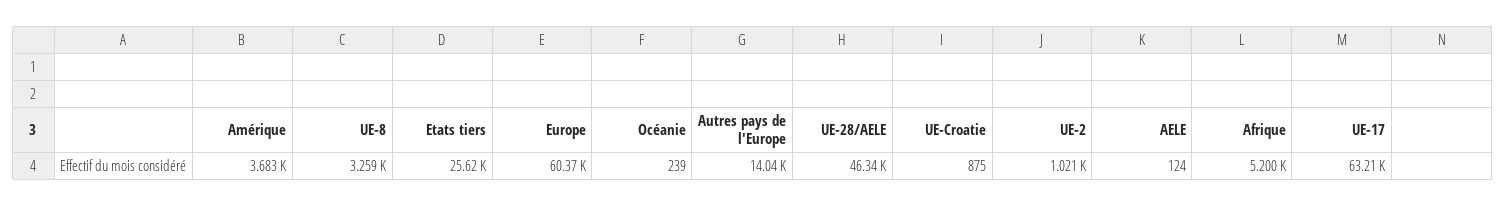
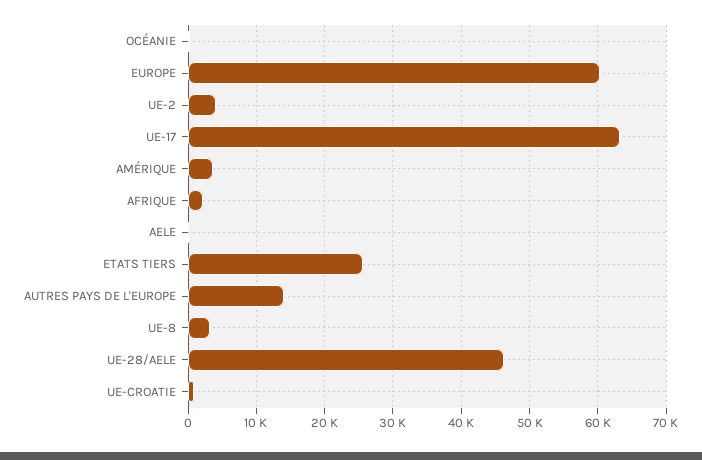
  {
    "Amérique": 3683,
    "UE-8": 3259,
    "Etats tiers": 25620,
    "Europe": 60370,
    "Océanie": 239,
    "Autres pays de l'Europe": 14040,
    "UE-28/AELE": 46340,
    "UE-Croatie": 875,
-   "UE-2": 1021,
+   "UE-2": 4000,
    "AELE": 124,
-   "Afrique": 5200,
+   "Afrique": 2000,
    "UE-17": 63210
  }

